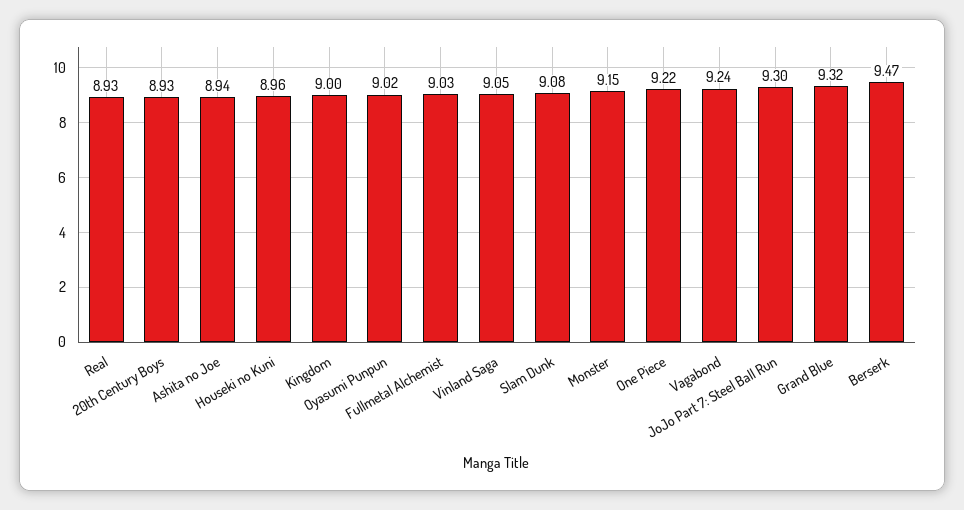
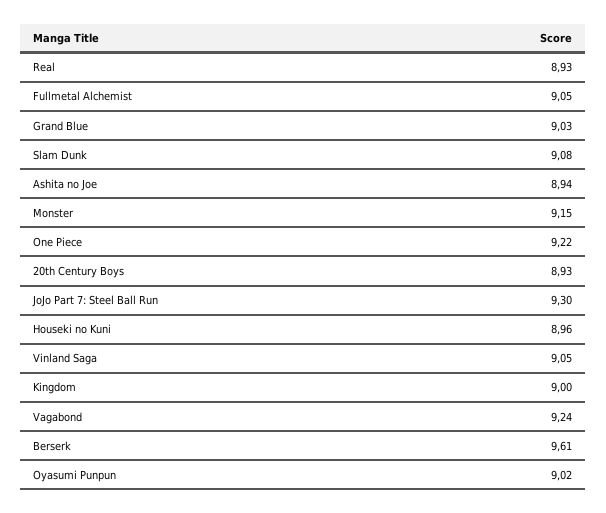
  {
    "Real": 8.93,
    "20th Century Boys": 8.93,
    "Ashita no Joe": 8.94,
    "Houseki no Kuni": 8.96,
    "Kingdom": 9,
    "Oyasumi Punpun": 9.02,
-   "Fullmetal Alchemist": 9.03,
+   "Fullmetal Alchemist": 9.05,
    "Vinland Saga": 9.05,
    "Slam Dunk": 9.08,
    "Monster": 9.15,
    "One Piece": 9.22,
    "Vagabond": 9.24,
    "JoJo Part 7: Steel Ball Run": 9.3,
-   "Grand Blue": 9.32,
+   "Grand Blue": 9.03,
-   "Berserk": 9.47
+   "Berserk": 9.61
  }

